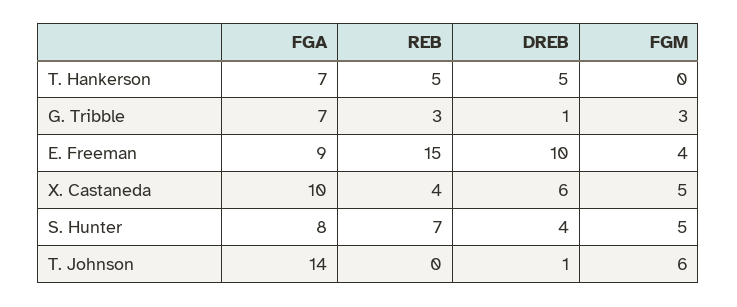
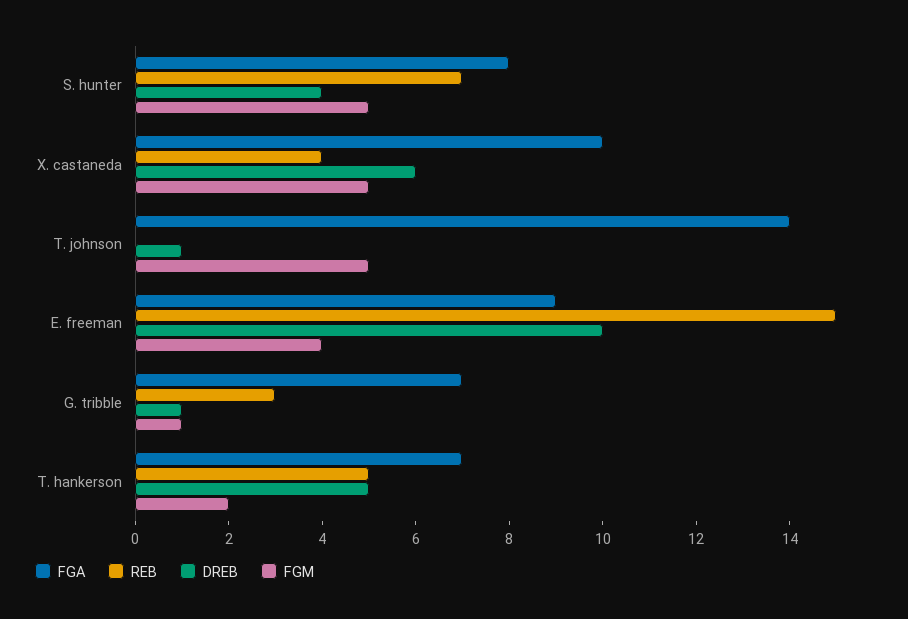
  {
    "FGA": {
      "T. Hankerson": 7,
      "G. Tribble": 7,
      "E. Freeman": 9,
      "X. Castaneda": 10,
      "S. Hunter": 8,
      "T. Johnson": 14
    },
    "REB": {
      "T. Hankerson": 5,
      "G. Tribble": 3,
      "E. Freeman": 15,
      "X. Castaneda": 4,
      "S. Hunter": 7,
      "T. Johnson": 0
    },
    "DREB": {
      "T. Hankerson": 5,
      "G. Tribble": 1,
      "E. Freeman": 10,
      "X. Castaneda": 6,
      "S. Hunter": 4,
      "T. Johnson": 1
    },
    "FGM": {
-     "T. Hankerson": 0,
+     "T. Hankerson": 2,
-     "G. Tribble": 3,
+     "G. Tribble": 1,
      "E. Freeman": 4,
      "X. Castaneda": 5,
      "S. Hunter": 5,
-     "T. Johnson": 6
+     "T. Johnson": 5
    }
  }

